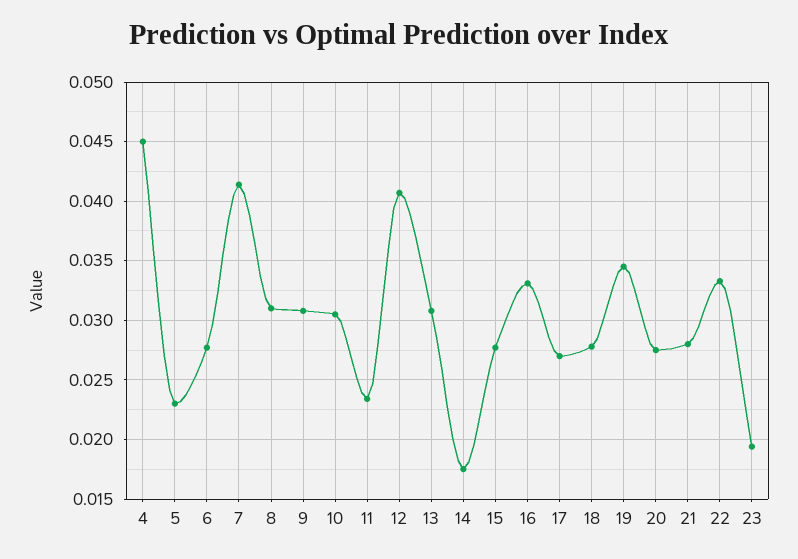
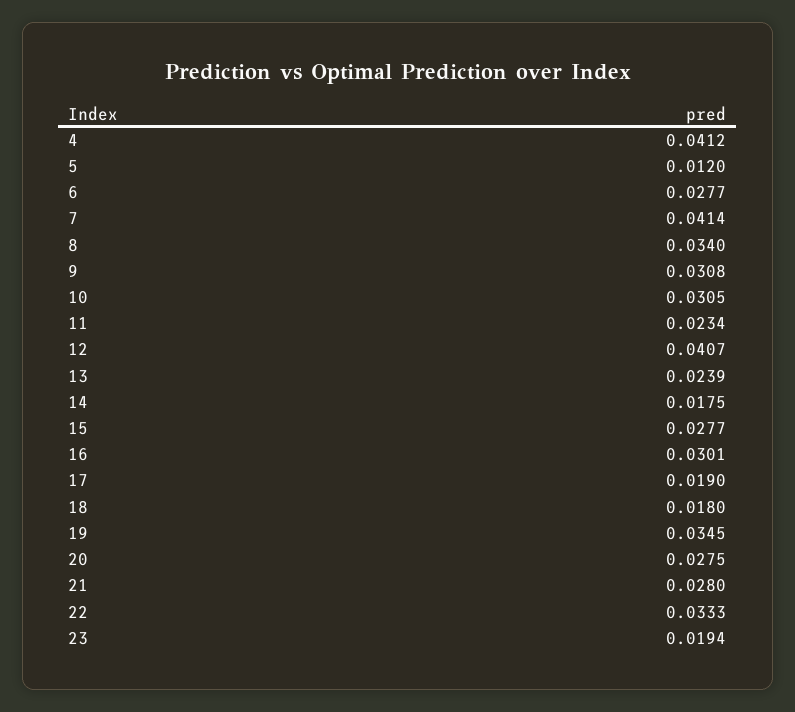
  {
-   "4": 0.045,
+   "4": 0.0412,
-   "5": 0.023,
+   "5": 0.012,
    "6": 0.0277,
    "7": 0.0414,
-   "8": 0.031,
+   "8": 0.034,
    "9": 0.0308,
    "10": 0.0305,
    "11": 0.0234,
    "12": 0.0407,
-   "13": 0.031,
+   "13": 0.0239,
    "14": 0.0175,
    "15": 0.0277,
-   "16": 0.033,
+   "16": 0.0301,
-   "17": 0.027,
+   "17": 0.019,
-   "18": 0.028,
+   "18": 0.018,
    "19": 0.0345,
    "20": 0.0275,
    "21": 0.028,
    "22": 0.0333,
    "23": 0.0194
  }

